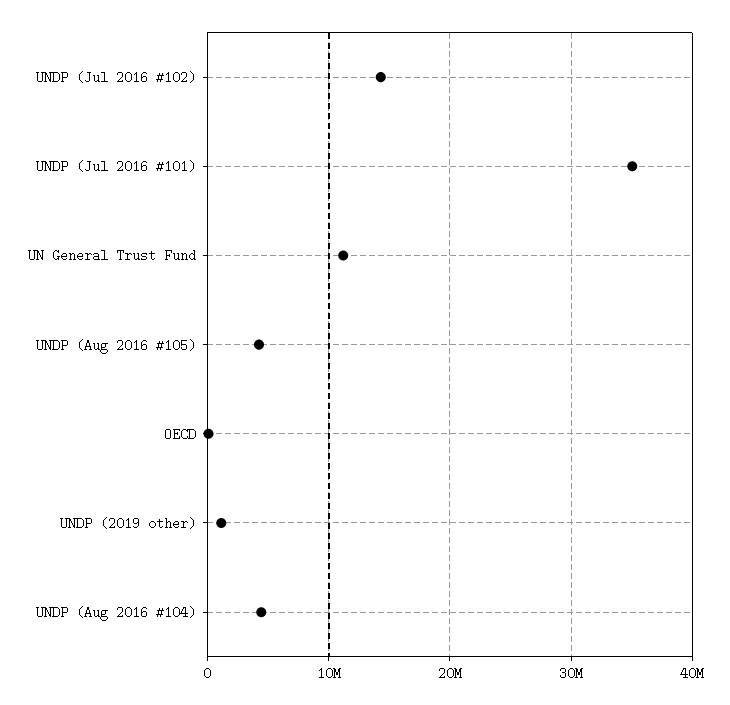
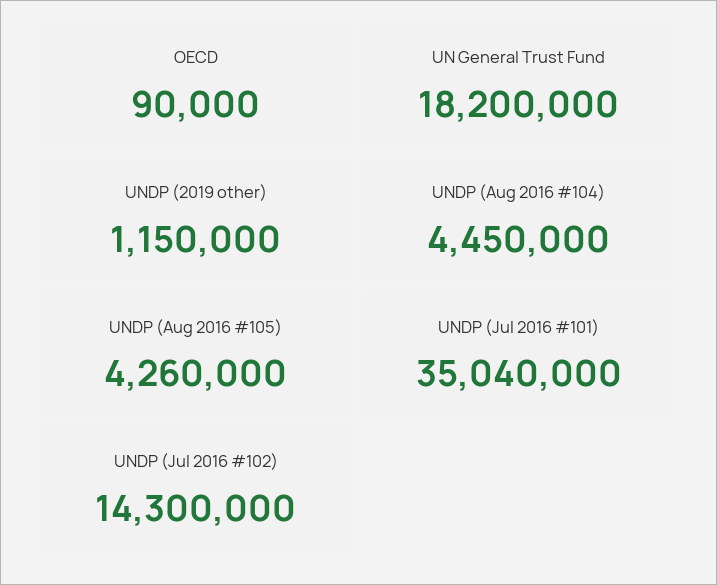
  {
    "UNDP (Jul 2016 #102)": 14300000,
    "UNDP (Jul 2016 #101)": 35040000,
-   "UN General Trust Fund": 11000000,
+   "UN General Trust Fund": 18200000,
    "UNDP (Aug 2016 #105)": 4260000,
    "OECD": 90000,
    "UNDP (2019 other)": 1150000,
    "UNDP (Aug 2016 #104)": 4450000
  }

